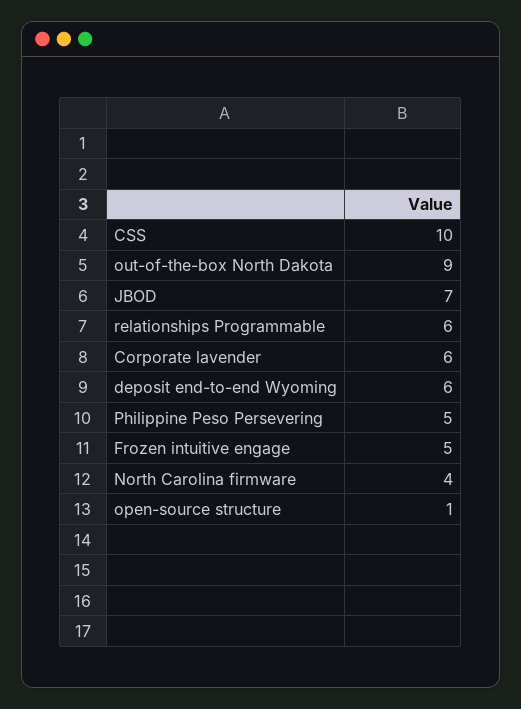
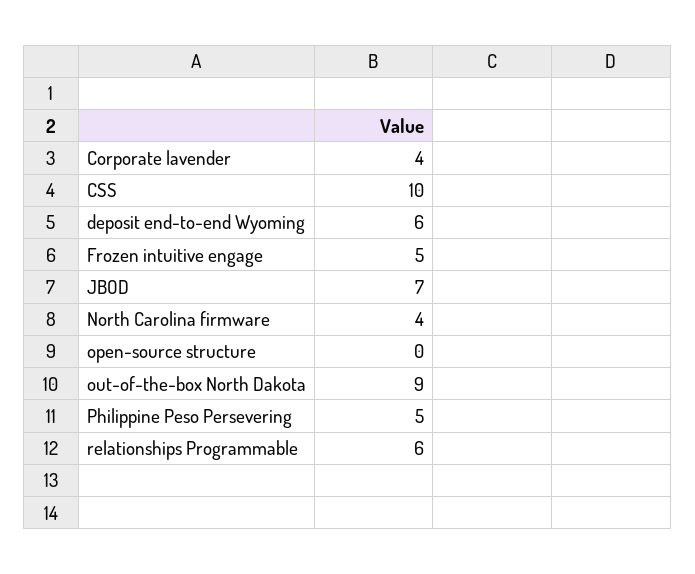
  {
    "CSS": 10,
    "out-of-the-box North Dakota": 9,
    "JBOD": 7,
    "relationships Programmable": 6,
-   "Corporate lavender": 6,
+   "Corporate lavender": 4,
    "deposit end-to-end Wyoming": 6,
    "Philippine Peso Persevering": 5,
    "Frozen intuitive engage": 5,
    "North Carolina firmware": 4,
-   "open-source structure": 1
+   "open-source structure": 0
  }

